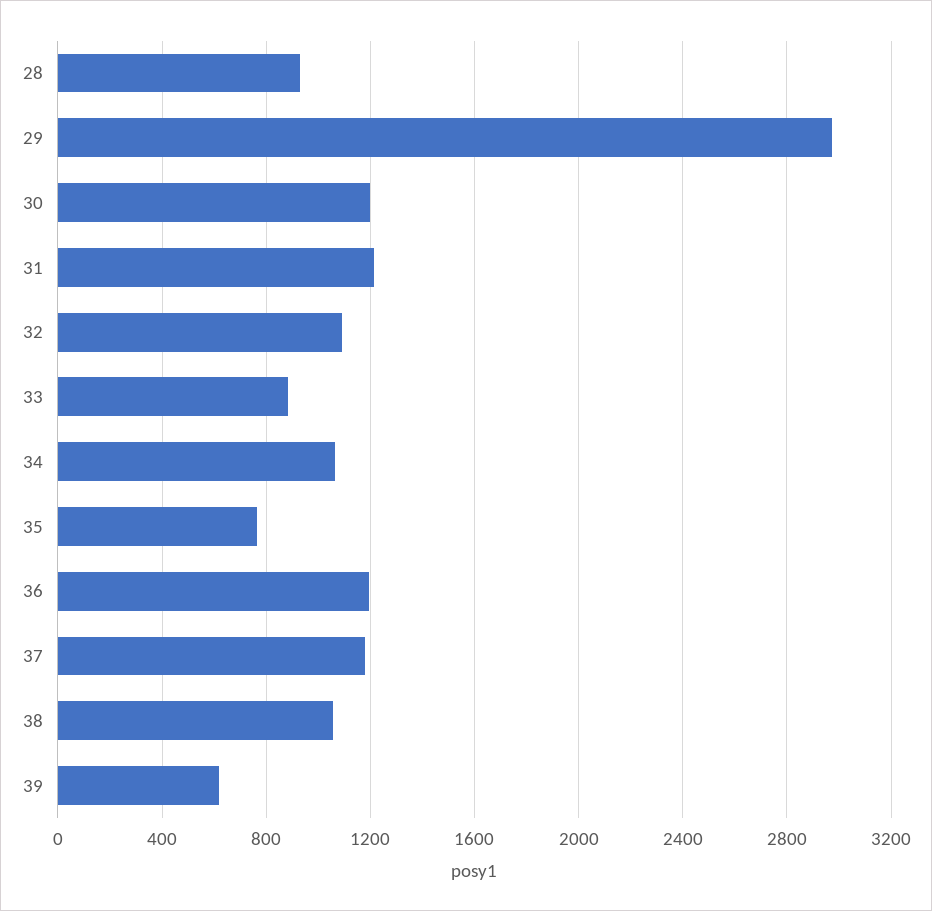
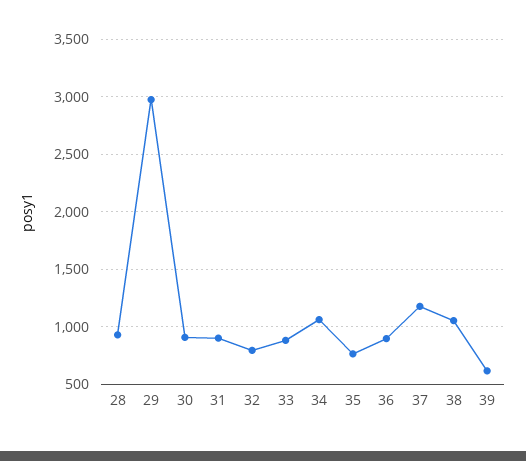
  {
    "28": 950,
    "29": 3000,
-   "30": 1200,
+   "30": 900,
-   "31": 1200,
+   "31": 900,
-   "32": 1100,
+   "32": 800,
    "33": 900,
    "34": 1050,
    "35": 750,
-   "36": 1200,
+   "36": 900,
    "37": 1200,
    "38": 1050,
    "39": 600
  }

